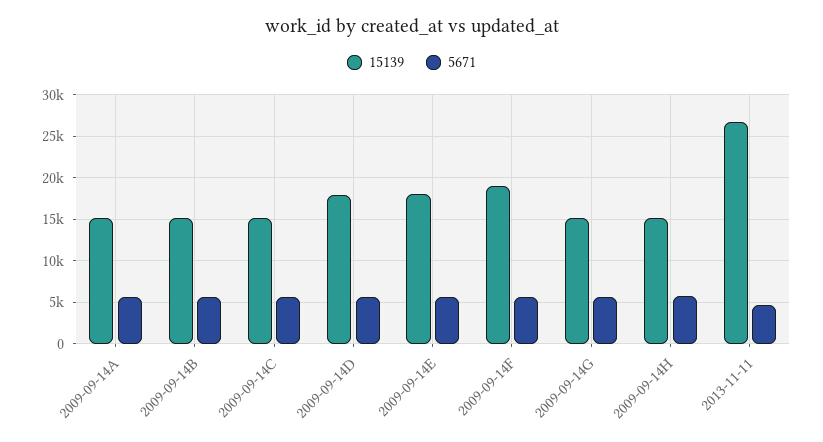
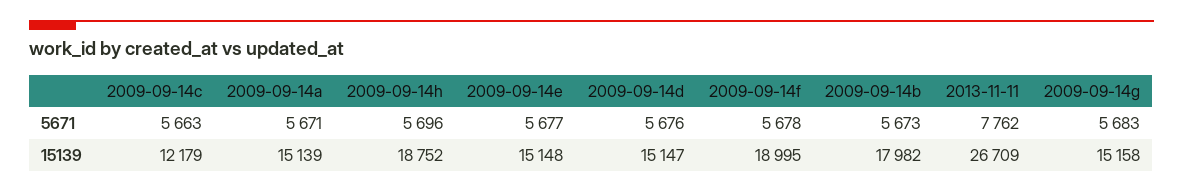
  {
    "15139": {
      "2009-09-14A": 15139,
-     "2009-09-14B": 15000,
+     "2009-09-14B": 17982,
-     "2009-09-14C": 15000,
+     "2009-09-14C": 12179,
-     "2009-09-14D": 18000,
+     "2009-09-14D": 15147,
-     "2009-09-14E": 18000,
+     "2009-09-14E": 15148,
      "2009-09-14F": 18995,
      "2009-09-14G": 15158,
-     "2009-09-14H": 15000,
+     "2009-09-14H": 18752,
      "2013-11-11": 26709
    },
    "5671": {
      "2009-09-14A": 5671,
      "2009-09-14B": 5673,
      "2009-09-14C": 5663,
      "2009-09-14D": 5676,
      "2009-09-14E": 5677,
      "2009-09-14F": 5678,
      "2009-09-14G": 5683,
      "2009-09-14H": 5696,
-     "2013-11-11": 5000
+     "2013-11-11": 7762
    }
  }

